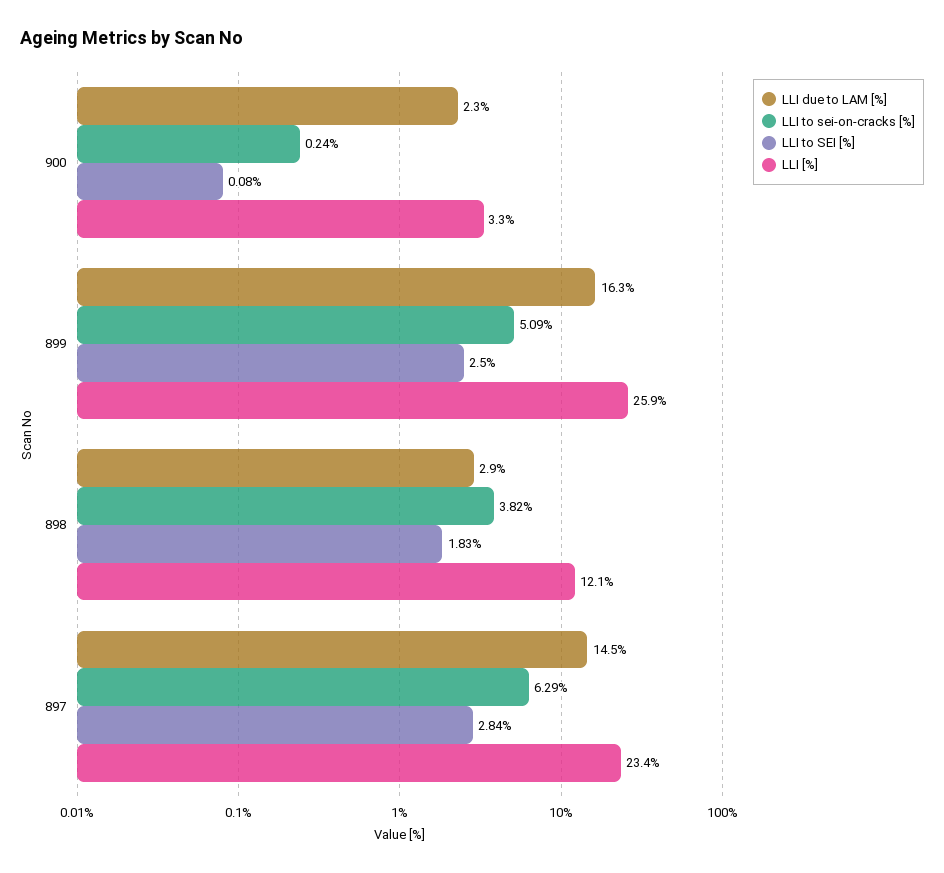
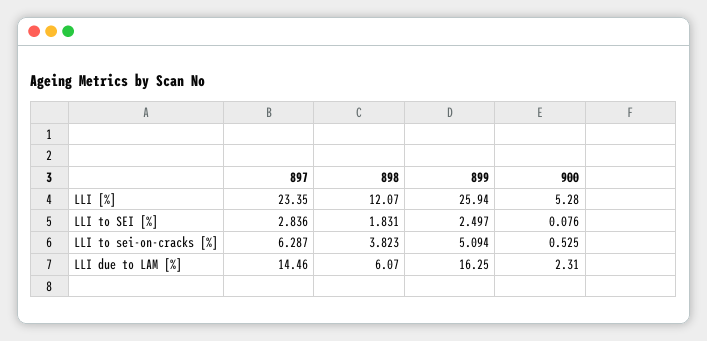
  {
    "LLI due to LAM [%]": {
      "900": 2.31,
      "899": 16.25,
-     "898": 2.9,
+     "898": 6.07,
      "897": 14.46
    },
    "LLI to sei-on-cracks [%]": {
-     "900": 0.24,
+     "900": 0.525,
      "899": 5.094,
      "898": 3.823,
      "897": 6.287
    },
    "LLI to SEI [%]": {
      "900": 0.076,
      "899": 2.497,
      "898": 1.831,
      "897": 2.836
    },
    "LLI [%]": {
-     "900": 3.3,
+     "900": 5.28,
      "899": 25.94,
      "898": 12.07,
      "897": 23.35
    }
  }

